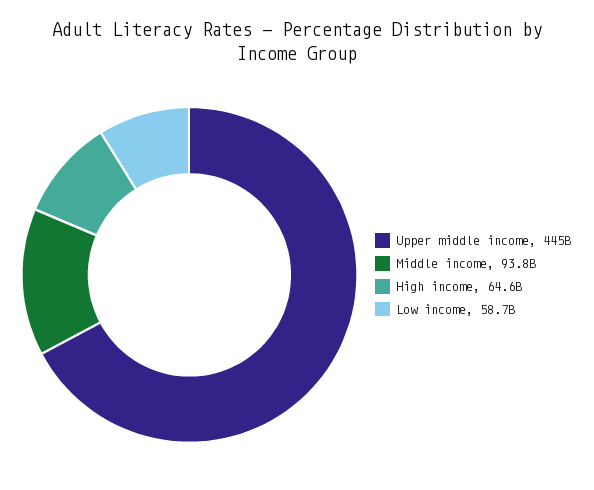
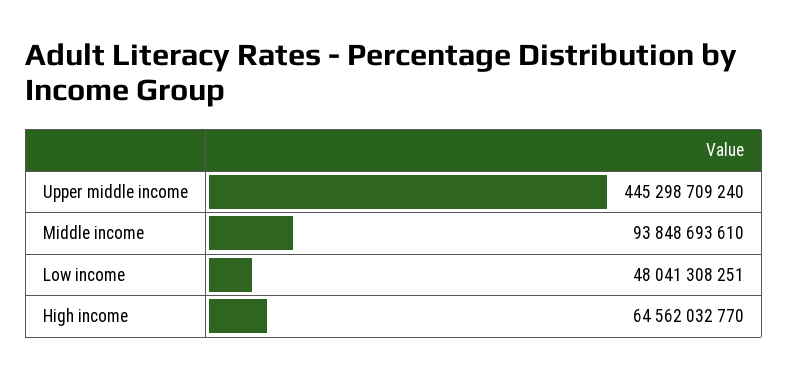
  {
    "Upper middle income": 445298709240,
    "Middle income": 93848693610,
    "High income": 64562032770,
-   "Low income": 58700000000
+   "Low income": 48041308251
  }

